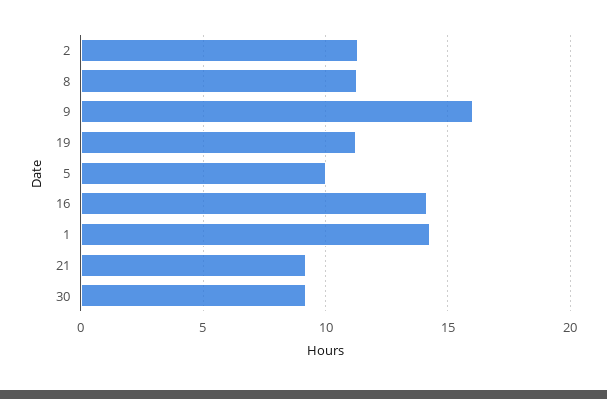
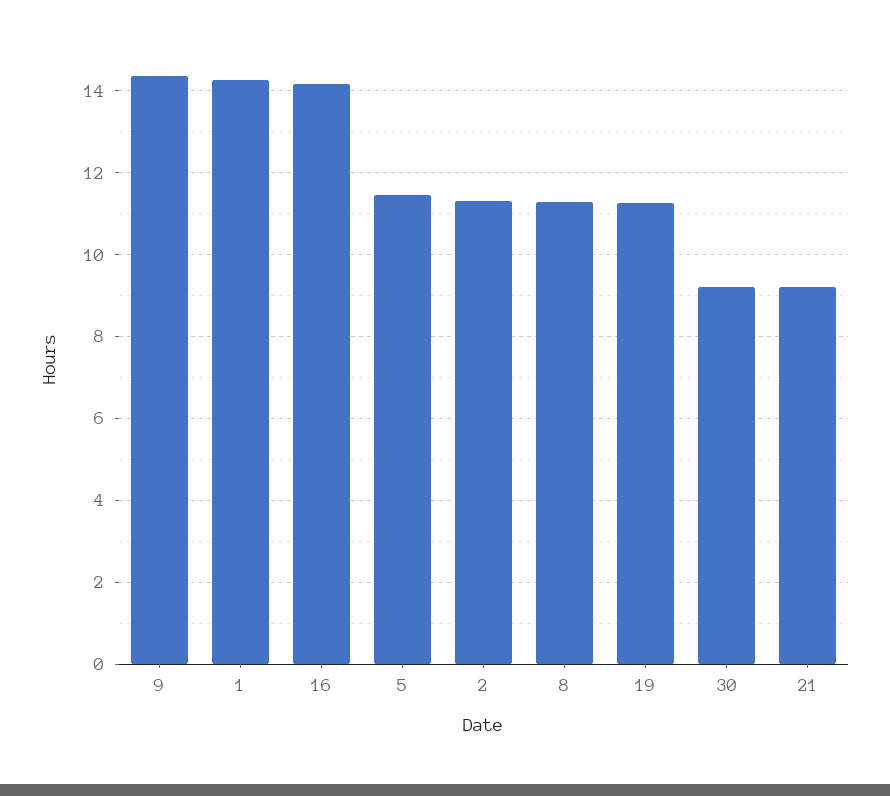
  {
    "2": 11.4,
    "8": 11.2,
-   "9": 16,
+   "9": 14.4,
    "19": 11.2,
-   "5": 10,
+   "5": 11.4,
    "16": 14.2,
    "1": 14.2,
    "21": 9.2,
    "30": 9.2
  }

